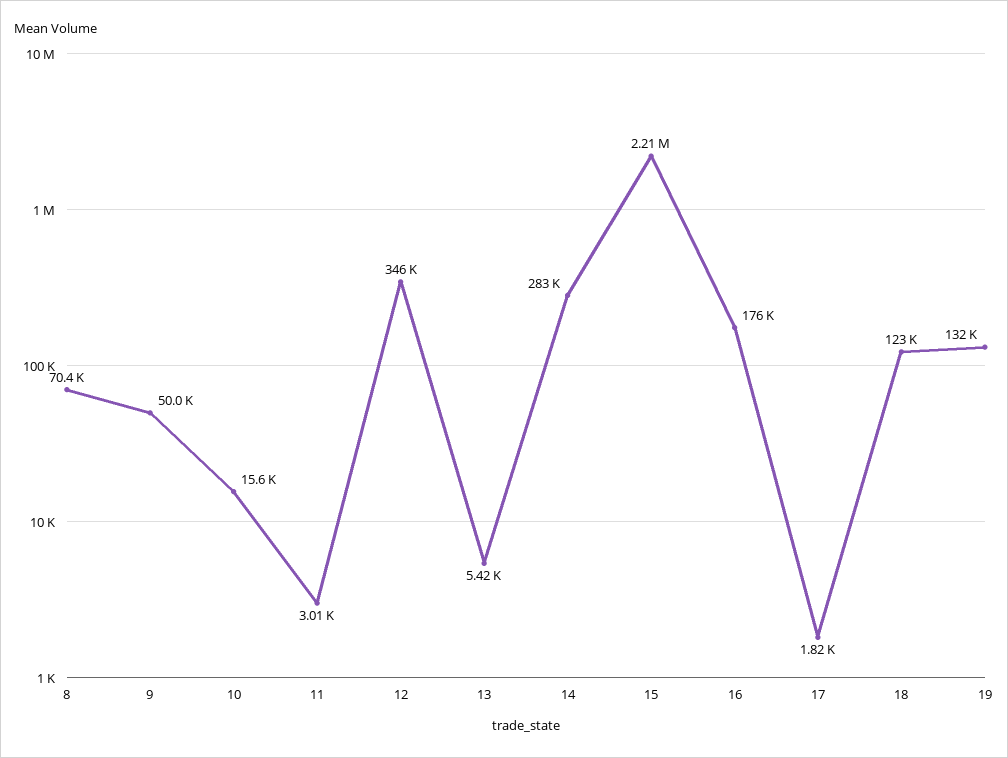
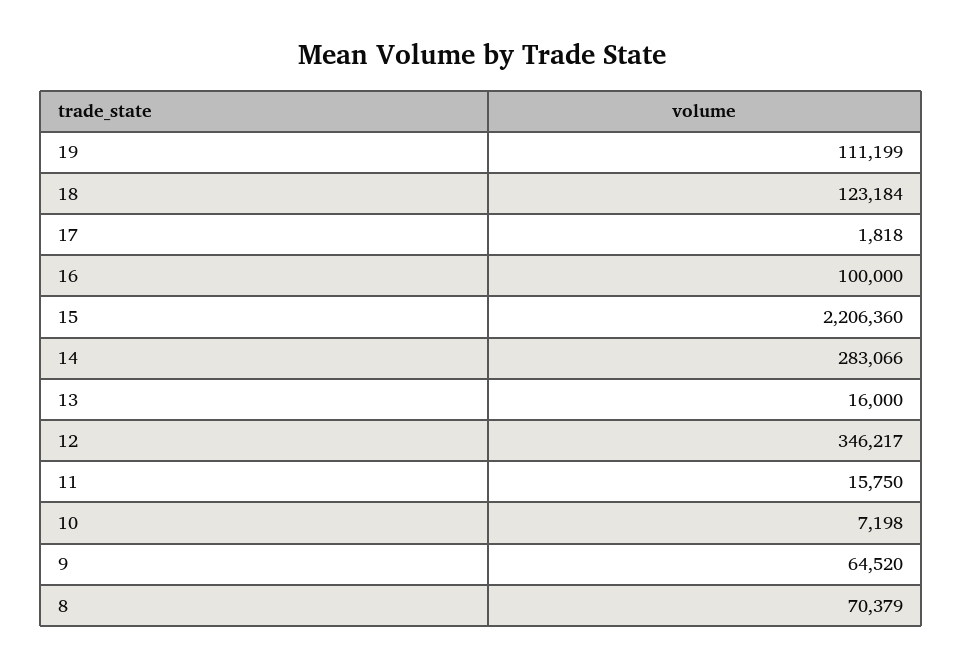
  {
    "8": 70379,
-   "9": 50000,
+   "9": 64520,
-   "10": 15600,
+   "10": 7198,
-   "11": 3010,
+   "11": 15750,
    "12": 346217,
-   "13": 5420,
+   "13": 16000,
    "14": 283066,
    "15": 2206360,
-   "16": 176000,
+   "16": 100000,
    "17": 1818,
    "18": 123184,
-   "19": 132000
+   "19": 111199
  }

